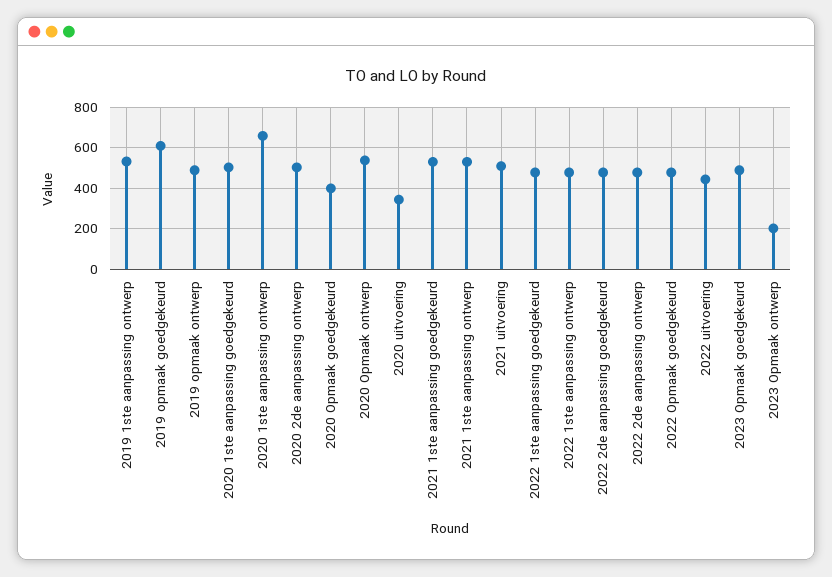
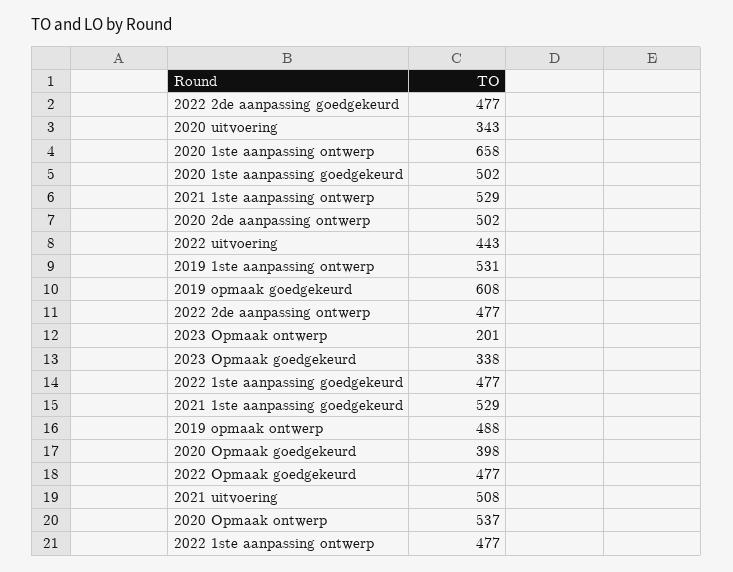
  {
    "2019 1ste aanpassing ontwerp": 531,
    "2019 opmaak goedgekeurd": 608,
    "2019 opmaak ontwerp": 488,
    "2020 1ste aanpassing goedgekeurd": 502,
    "2020 1ste aanpassing ontwerp": 658,
    "2020 2de aanpassing ontwerp": 502,
    "2020 Opmaak goedgekeurd": 398,
    "2020 Opmaak ontwerp": 537,
    "2020 uitvoering": 343,
    "2021 1ste aanpassing goedgekeurd": 529,
    "2021 1ste aanpassing ontwerp": 529,
    "2021 uitvoering": 508,
    "2022 1ste aanpassing goedgekeurd": 477,
    "2022 1ste aanpassing ontwerp": 477,
    "2022 2de aanpassing goedgekeurd": 477,
    "2022 2de aanpassing ontwerp": 477,
    "2022 Opmaak goedgekeurd": 477,
    "2022 uitvoering": 443,
-   "2023 Opmaak goedgekeurd": 500,
+   "2023 Opmaak goedgekeurd": 338,
    "2023 Opmaak ontwerp": 201
  }

